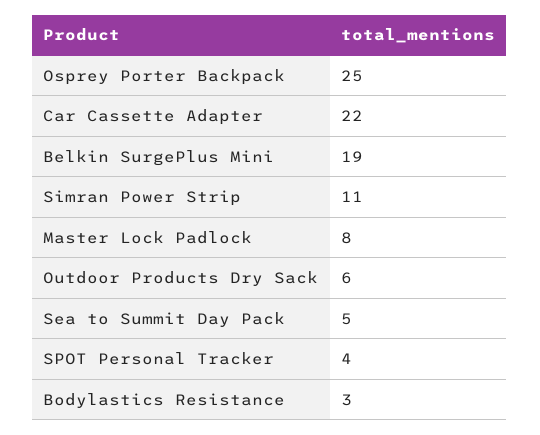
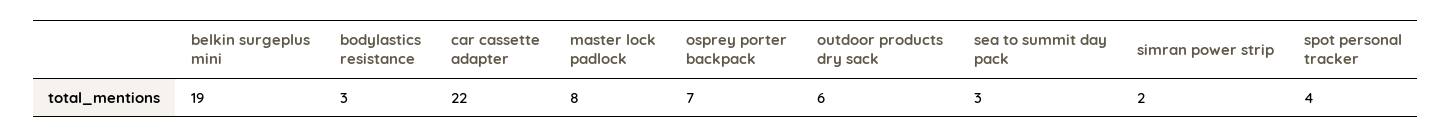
  {
-   "Osprey Porter Backpack": 25,
+   "Osprey Porter Backpack": 7,
    "Car Cassette Adapter": 22,
    "Belkin SurgePlus Mini": 19,
-   "Simran Power Strip": 11,
+   "Simran Power Strip": 2,
    "Master Lock Padlock": 8,
    "Outdoor Products Dry Sack": 6,
-   "Sea to Summit Day Pack": 5,
+   "Sea to Summit Day Pack": 3,
    "SPOT Personal Tracker": 4,
    "Bodylastics Resistance": 3
  }

